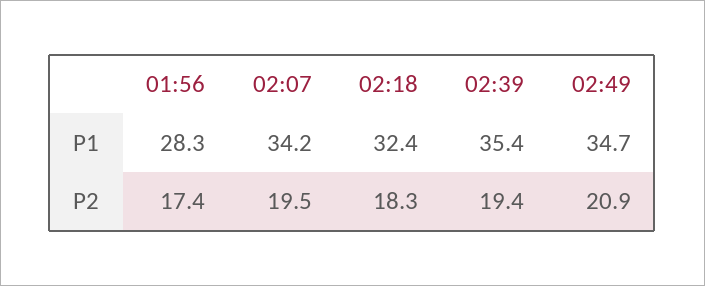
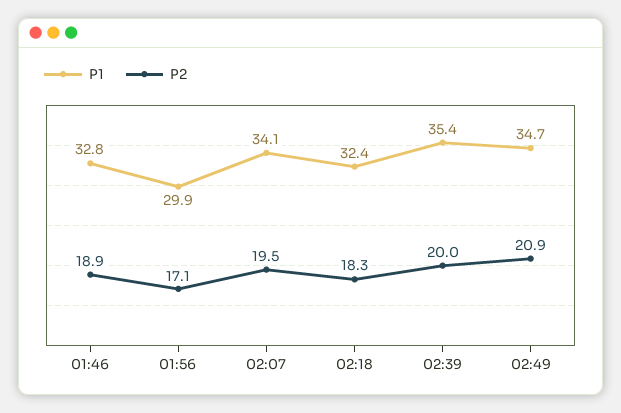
  {
    "P1": {
-     "01:56": 28.3,
+     "01:56": 29.9,
-     "02:07": 34.2,
+     "02:07": 34.1,
      "02:18": 32.4,
      "02:39": 35.4,
-     "02:49": 34.7
+     "02:49": 34.7,
+     "01:46": 32.8
    },
    "P2": {
-     "01:56": 17.4,
+     "01:56": 17.1,
      "02:07": 19.5,
      "02:18": 18.3,
-     "02:39": 19.4,
+     "02:39": 20,
-     "02:49": 20.9
+     "02:49": 20.9,
+     "01:46": 18.9
    }
  }

